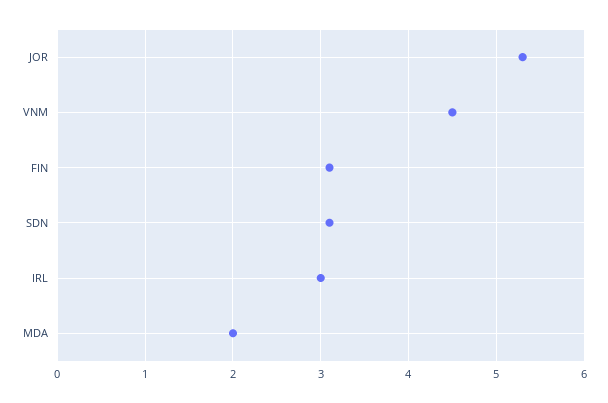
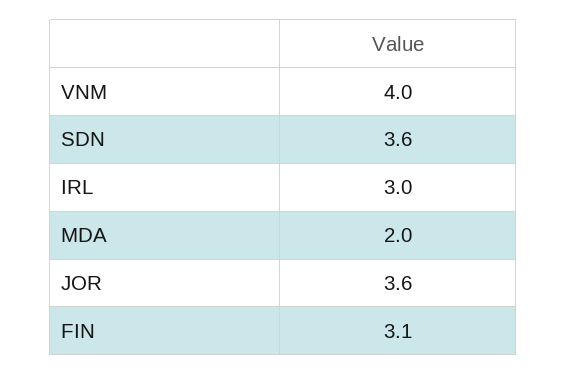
  {
-   "JOR": 5.3,
+   "JOR": 3.6,
-   "VNM": 4.5,
+   "VNM": 4,
    "FIN": 3.1,
-   "SDN": 3.1,
+   "SDN": 3.6,
    "IRL": 3,
    "MDA": 2
  }

